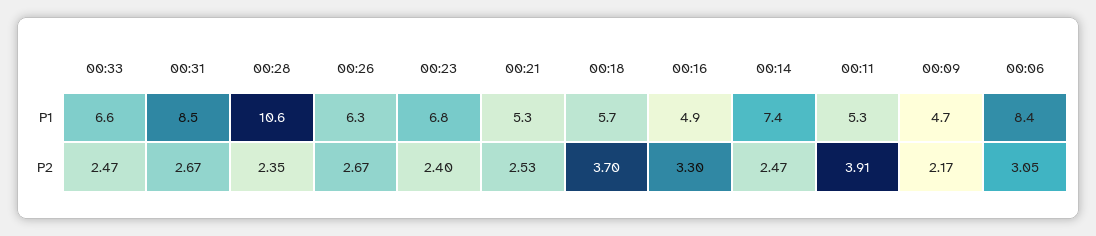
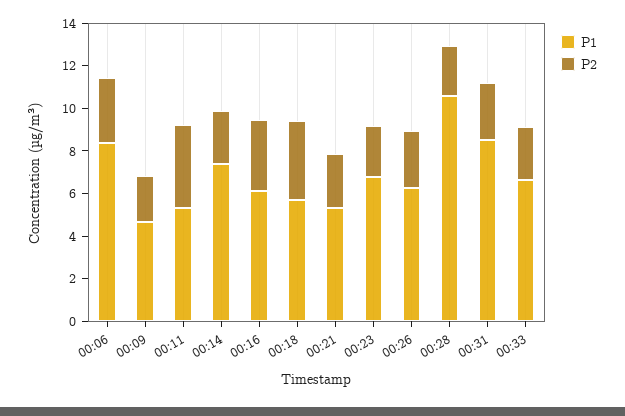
  {
    "P1": {
      "00:33": 6.6,
      "00:31": 8.5,
      "00:28": 10.6,
      "00:26": 6.3,
      "00:23": 6.8,
      "00:21": 5.3,
      "00:18": 5.7,
-     "00:16": 4.9,
+     "00:16": 6,
      "00:14": 7.4,
      "00:11": 5.3,
      "00:09": 4.7,
      "00:06": 8.4
    },
    "P2": {
      "00:33": 2.47,
      "00:31": 2.67,
      "00:28": 2.35,
      "00:26": 2.67,
      "00:23": 2.4,
      "00:21": 2.53,
      "00:18": 3.7,
      "00:16": 3.3,
      "00:14": 2.47,
      "00:11": 3.91,
      "00:09": 2.17,
      "00:06": 3.05
    }
  }

